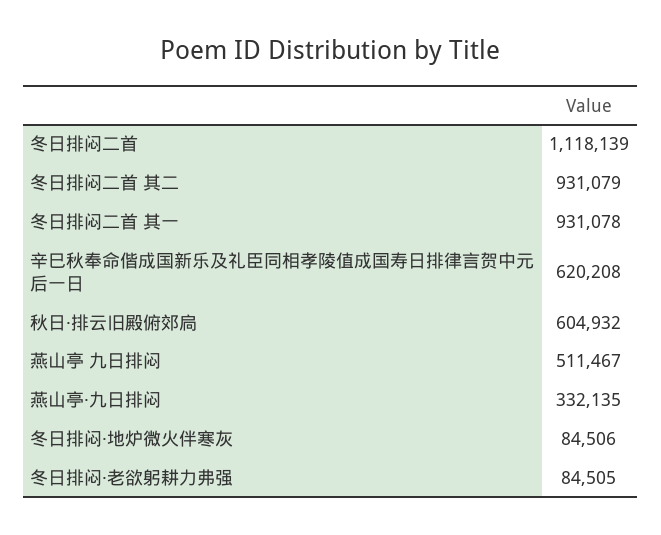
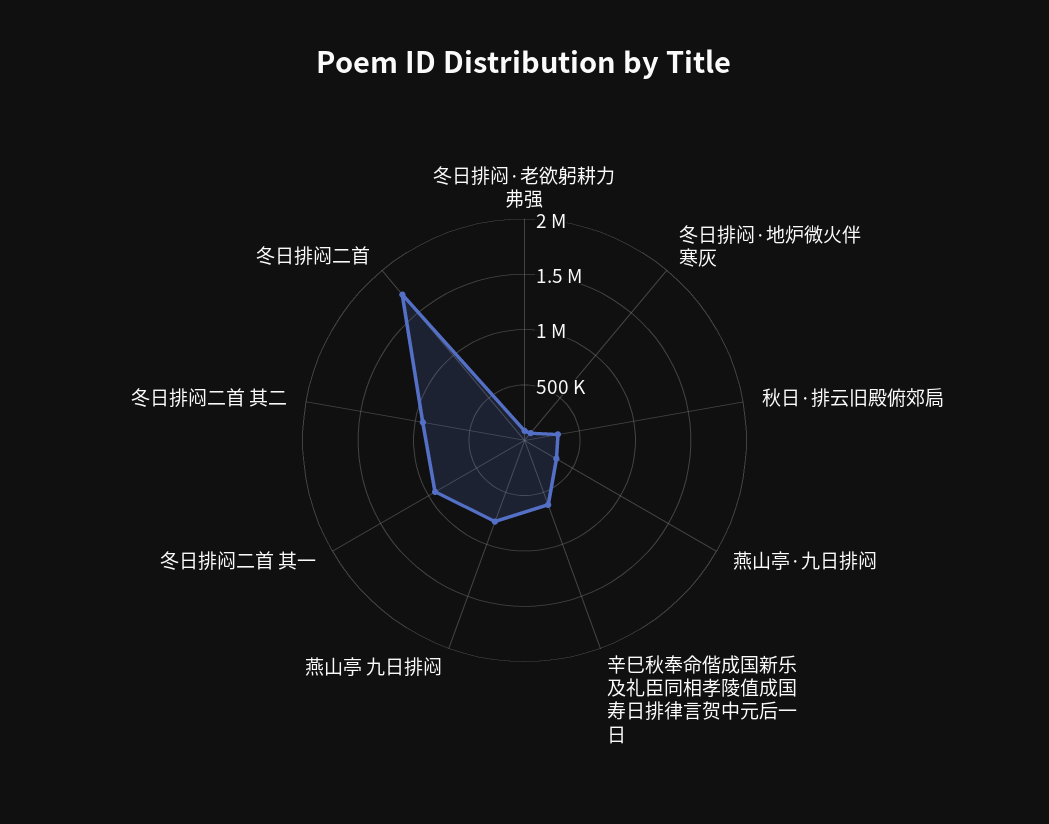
  {
-   "冬日排闷二首": 1118139,
+   "冬日排闷二首": 1700000,
    "冬日排闷二首 其二": 931079,
    "冬日排闷二首 其一": 931078,
    "辛巳秋奉命偕成国新乐及礼臣同相孝陵值成国寿日排律言贺中元后一日": 620208,
-   "秋日·排云旧殿俯郊扃": 604932,
+   "秋日·排云旧殿俯郊扃": 300000,
-   "燕山亭 九日排闷": 511467,
+   "燕山亭 九日排闷": 800000,
    "燕山亭·九日排闷": 332135,
    "冬日排闷·地炉微火伴寒灰": 84506,
    "冬日排闷·老欲躬耕力弗强": 84505
  }

